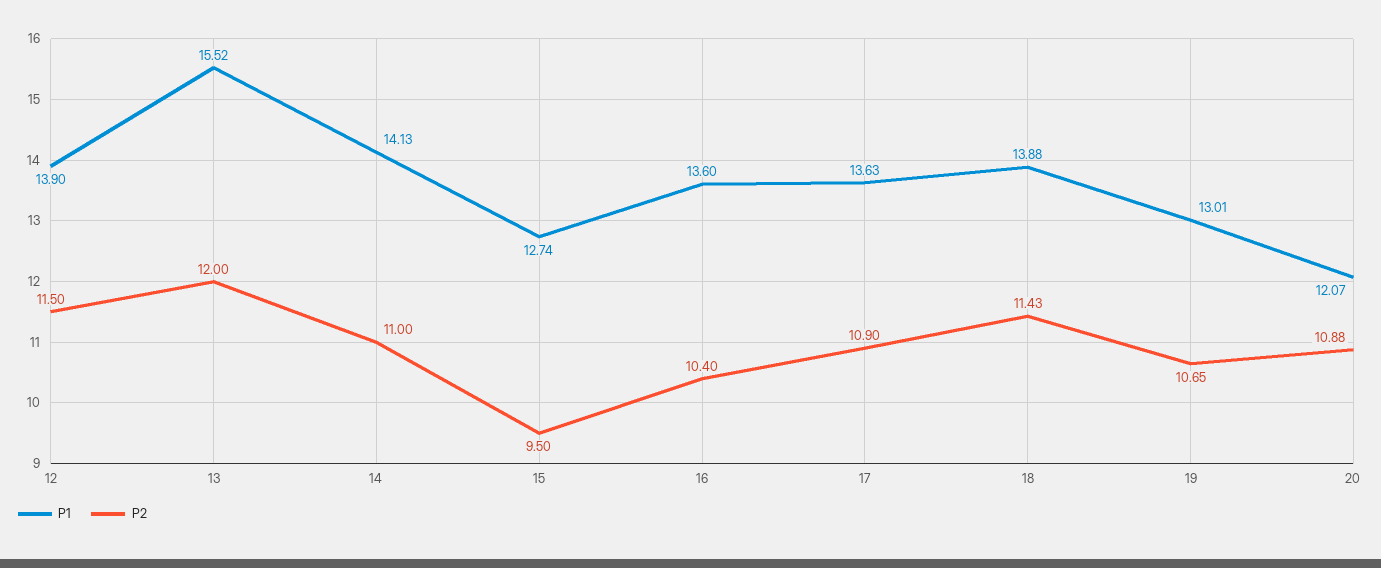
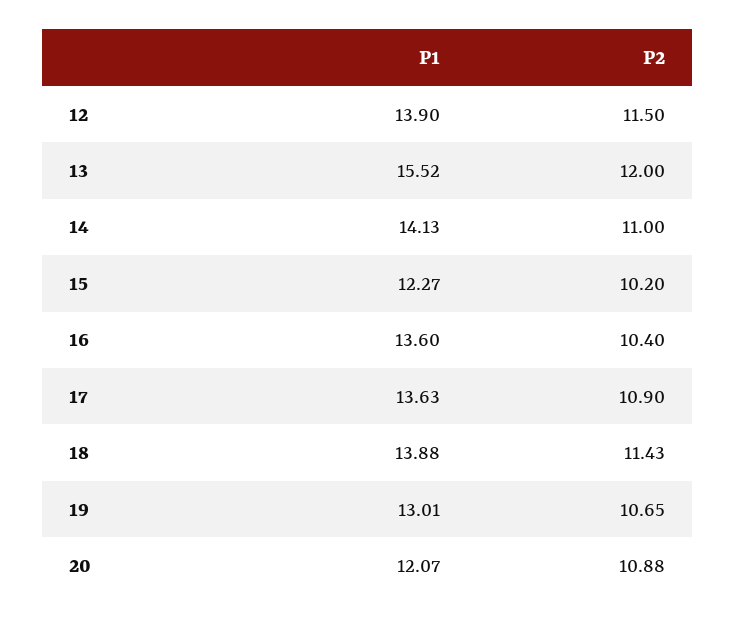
  {
    "P1": {
      "12": 13.9,
      "13": 15.52,
      "14": 14.13,
-     "15": 12.74,
+     "15": 12.27,
      "16": 13.6,
      "17": 13.63,
      "18": 13.88,
      "19": 13.01,
      "20": 12.07
    },
    "P2": {
      "12": 11.5,
      "13": 12,
      "14": 11,
-     "15": 9.5,
+     "15": 10.2,
      "16": 10.4,
      "17": 10.9,
      "18": 11.43,
      "19": 10.65,
      "20": 10.88
    }
  }

